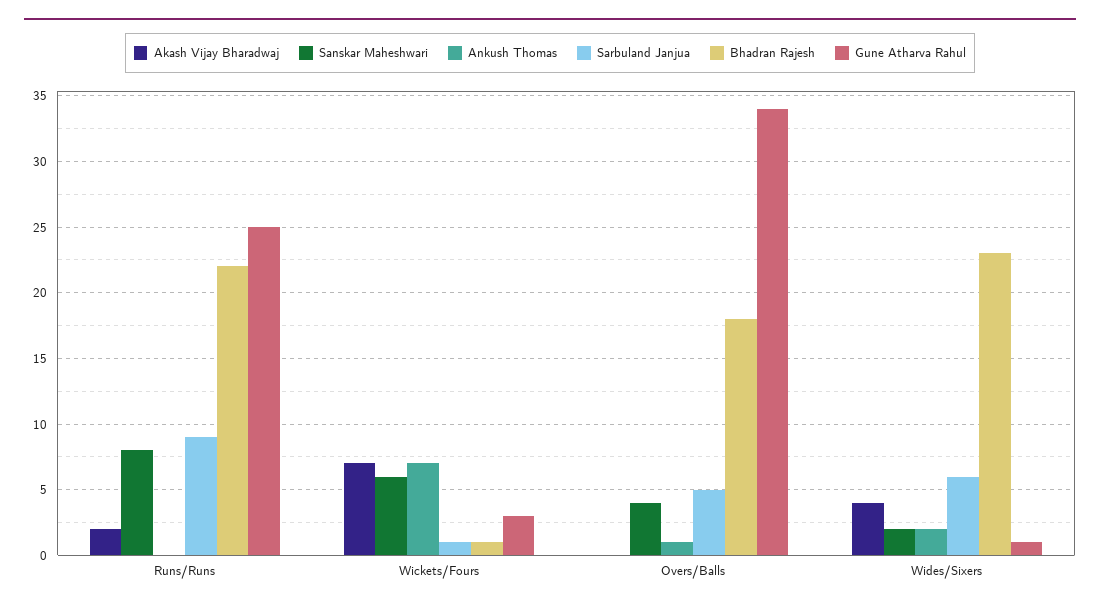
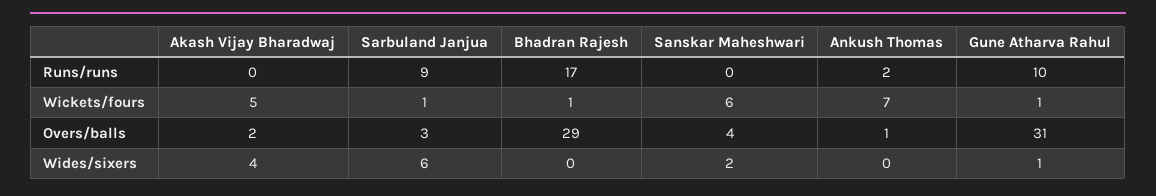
  {
    "Akash Vijay Bharadwaj": {
-     "Runs/Runs": 2,
+     "Runs/Runs": 0,
-     "Wickets/Fours": 7,
+     "Wickets/Fours": 5,
-     "Overs/Balls": 0,
+     "Overs/Balls": 2,
      "Wides/Sixers": 4
    },
    "Sanskar Maheshwari": {
-     "Runs/Runs": 8,
+     "Runs/Runs": 0,
      "Wickets/Fours": 6,
      "Overs/Balls": 4,
      "Wides/Sixers": 2
    },
    "Ankush Thomas": {
-     "Runs/Runs": 0,
+     "Runs/Runs": 2,
      "Wickets/Fours": 7,
      "Overs/Balls": 1,
-     "Wides/Sixers": 2
+     "Wides/Sixers": 0
    },
    "Sarbuland Janjua": {
      "Runs/Runs": 9,
      "Wickets/Fours": 1,
-     "Overs/Balls": 5,
+     "Overs/Balls": 3,
      "Wides/Sixers": 6
    },
    "Bhadran Rajesh": {
-     "Runs/Runs": 22,
+     "Runs/Runs": 17,
      "Wickets/Fours": 1,
-     "Overs/Balls": 18,
+     "Overs/Balls": 29,
-     "Wides/Sixers": 23
+     "Wides/Sixers": 0
    },
    "Gune Atharva Rahul": {
-     "Runs/Runs": 25,
+     "Runs/Runs": 10,
-     "Wickets/Fours": 3,
+     "Wickets/Fours": 1,
-     "Overs/Balls": 34,
+     "Overs/Balls": 31,
      "Wides/Sixers": 1
    }
  }

